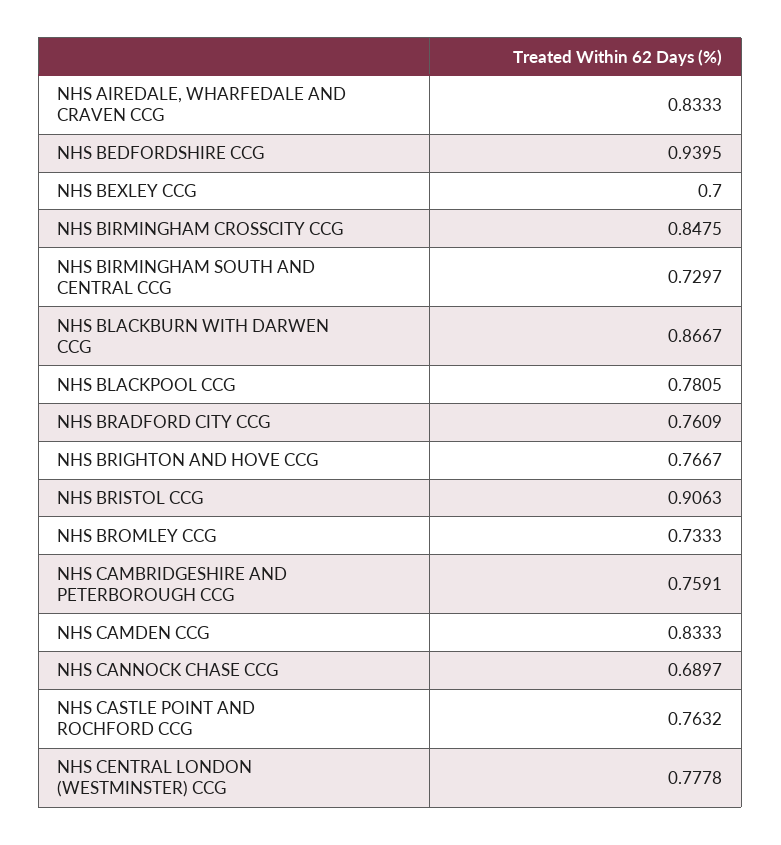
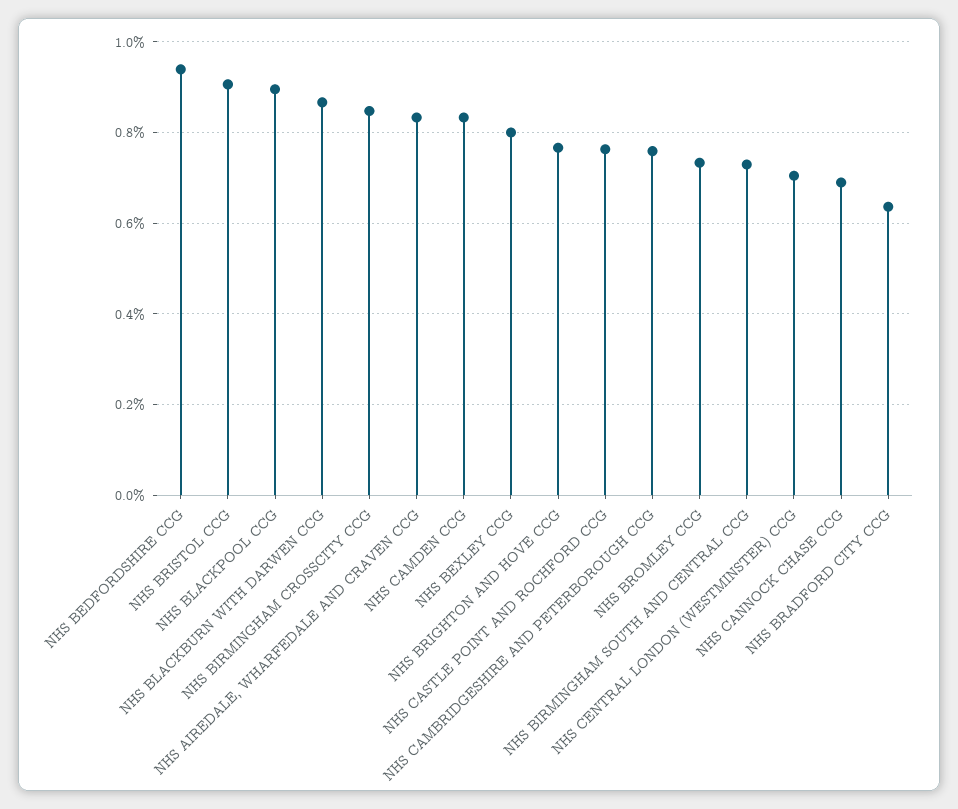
  {
    "NHS AIREDALE, WHARFEDALE AND CRAVEN CCG": 0.8333,
    "NHS BEDFORDSHIRE CCG": 0.9395,
-   "NHS BEXLEY CCG": 0.7,
+   "NHS BEXLEY CCG": 0.8,
    "NHS BIRMINGHAM CROSSCITY CCG": 0.8475,
    "NHS BIRMINGHAM SOUTH AND CENTRAL CCG": 0.7297,
    "NHS BLACKBURN WITH DARWEN CCG": 0.8667,
-   "NHS BLACKPOOL CCG": 0.7805,
+   "NHS BLACKPOOL CCG": 0.9,
-   "NHS BRADFORD CITY CCG": 0.7609,
+   "NHS BRADFORD CITY CCG": 0.64,
    "NHS BRIGHTON AND HOVE CCG": 0.7667,
    "NHS BRISTOL CCG": 0.9063,
    "NHS BROMLEY CCG": 0.7333,
    "NHS CAMBRIDGESHIRE AND PETERBOROUGH CCG": 0.7591,
    "NHS CAMDEN CCG": 0.8333,
    "NHS CANNOCK CHASE CCG": 0.6897,
    "NHS CASTLE POINT AND ROCHFORD CCG": 0.7632,
-   "NHS CENTRAL LONDON (WESTMINSTER) CCG": 0.7778
+   "NHS CENTRAL LONDON (WESTMINSTER) CCG": 0.7
  }

